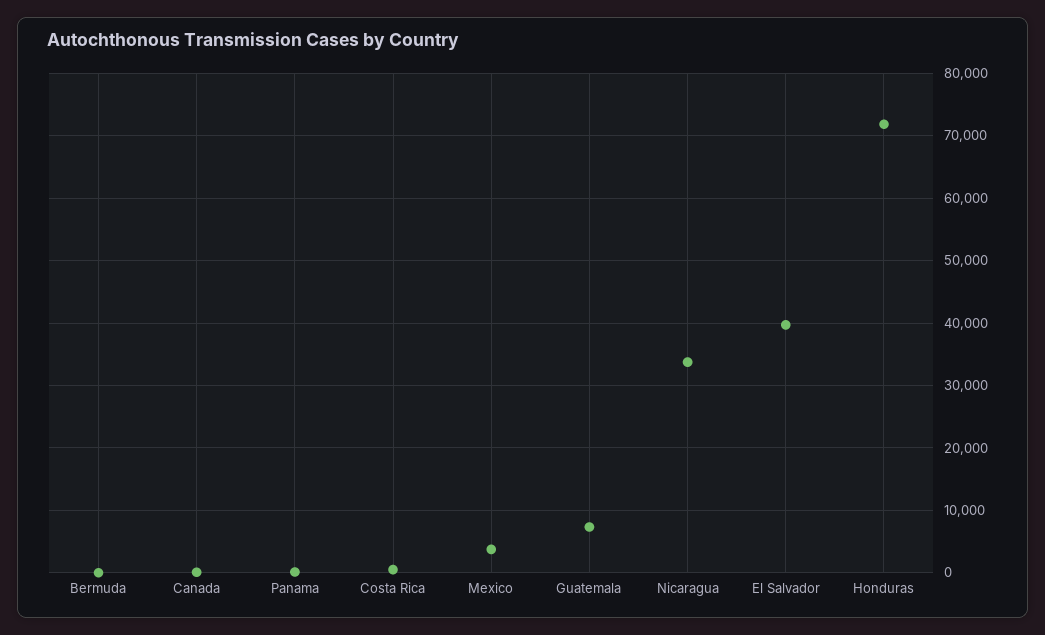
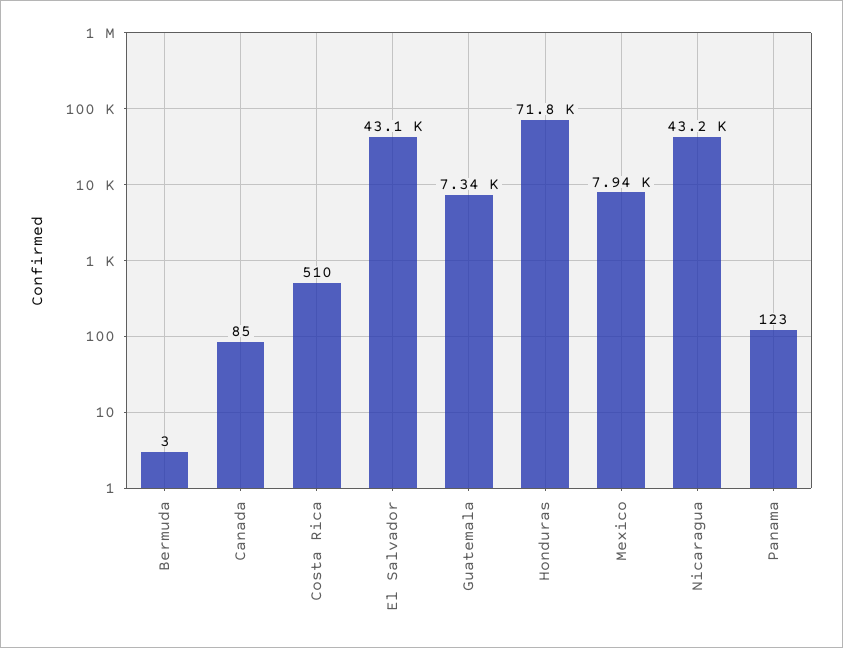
  {
    "Bermuda": 3,
    "Canada": 85,
    "Panama": 123,
    "Costa Rica": 510,
-   "Mexico": 4000,
+   "Mexico": 7940,
    "Guatemala": 7340,
-   "Nicaragua": 34000,
+   "Nicaragua": 43200,
-   "El Salvador": 40000,
+   "El Salvador": 43100,
    "Honduras": 71800
  }

